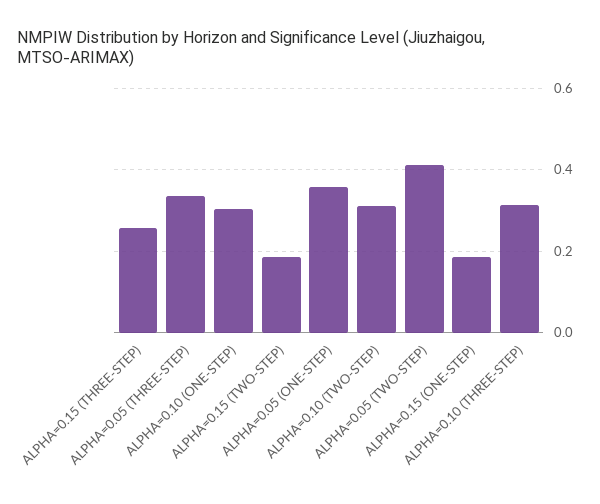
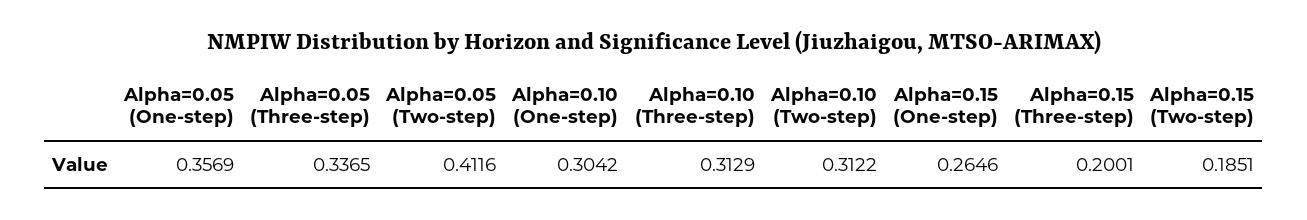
  {
-   "ALPHA=0.15 (THREE-STEP)": 0.26,
+   "ALPHA=0.15 (THREE-STEP)": 0.2001,
    "ALPHA=0.05 (THREE-STEP)": 0.3365,
    "ALPHA=0.10 (ONE-STEP)": 0.3042,
    "ALPHA=0.15 (TWO-STEP)": 0.1851,
    "ALPHA=0.05 (ONE-STEP)": 0.3569,
    "ALPHA=0.10 (TWO-STEP)": 0.3122,
    "ALPHA=0.05 (TWO-STEP)": 0.4116,
-   "ALPHA=0.15 (ONE-STEP)": 0.18,
+   "ALPHA=0.15 (ONE-STEP)": 0.2646,
    "ALPHA=0.10 (THREE-STEP)": 0.3129
  }

